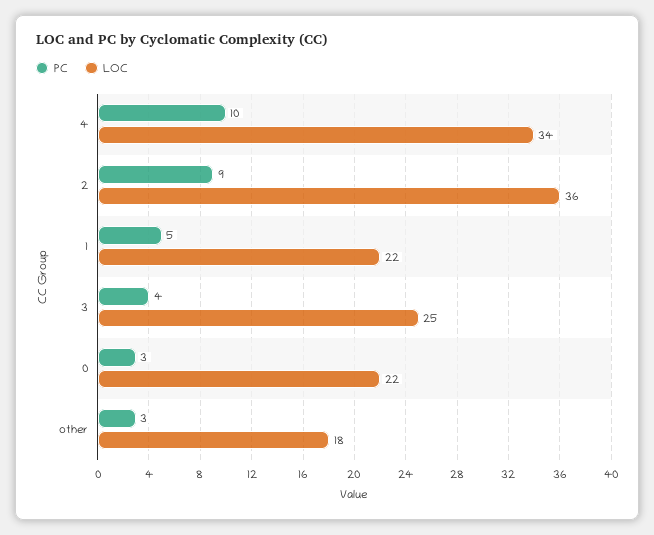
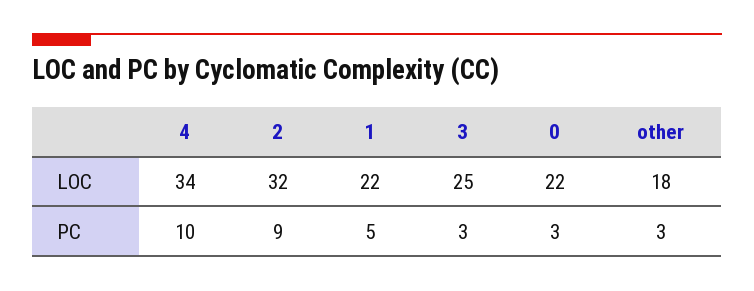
  {
    "PC": {
      "4": 10,
      "2": 9,
      "1": 5,
-     "3": 4,
+     "3": 3,
      "0": 3,
      "other": 3
    },
    "LOC": {
      "4": 34,
-     "2": 36,
+     "2": 32,
      "1": 22,
      "3": 25,
      "0": 22,
      "other": 18
    }
  }

